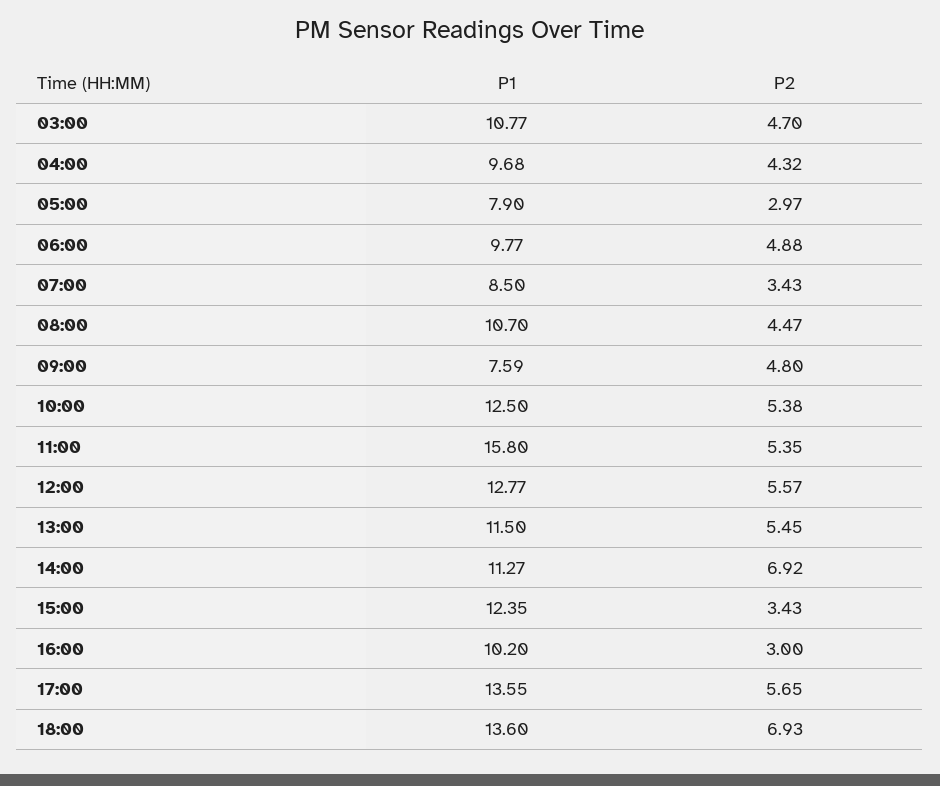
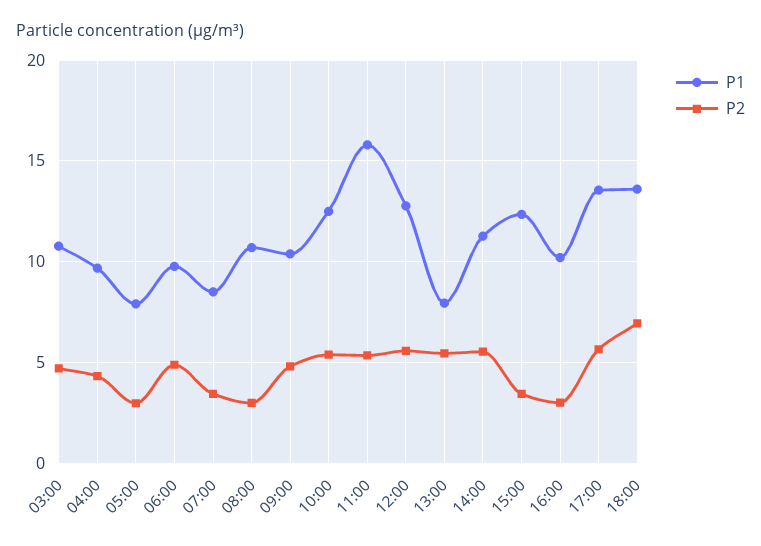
  {
    "P1": {
      "03:00": 10.77,
      "04:00": 9.68,
      "05:00": 7.9,
      "06:00": 9.77,
      "07:00": 8.5,
      "08:00": 10.7,
-     "09:00": 7.59,
+     "09:00": 10.5,
      "10:00": 12.5,
      "11:00": 15.8,
      "12:00": 12.77,
-     "13:00": 11.5,
+     "13:00": 8,
      "14:00": 11.27,
      "15:00": 12.35,
      "16:00": 10.2,
      "17:00": 13.55,
      "18:00": 13.6
    },
    "P2": {
      "03:00": 4.7,
      "04:00": 4.32,
      "05:00": 2.97,
      "06:00": 4.88,
      "07:00": 3.43,
-     "08:00": 4.47,
+     "08:00": 3,
      "09:00": 4.8,
      "10:00": 5.38,
      "11:00": 5.35,
      "12:00": 5.57,
      "13:00": 5.45,
-     "14:00": 6.92,
+     "14:00": 5.5,
      "15:00": 3.43,
      "16:00": 3,
      "17:00": 5.65,
      "18:00": 6.93
    }
  }

